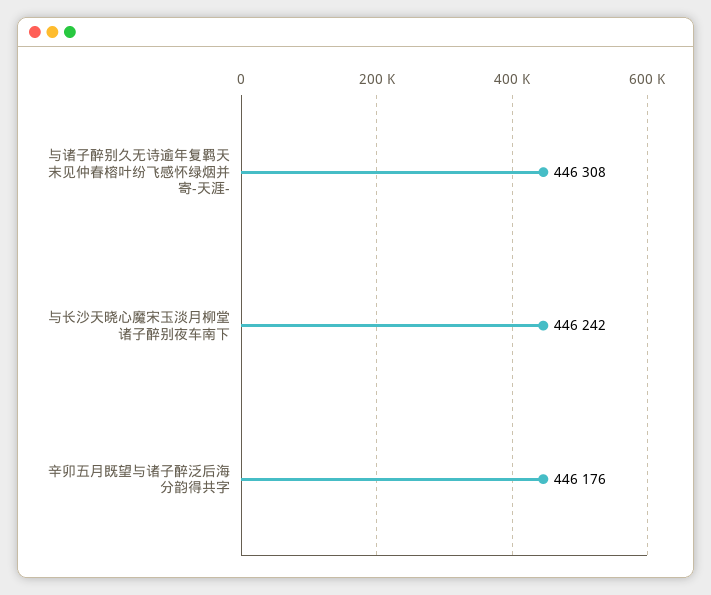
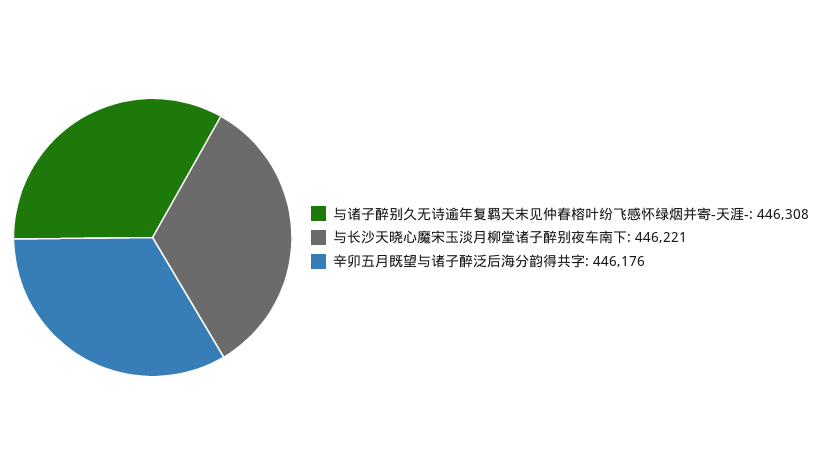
  {
    "与诸子醉别久无诗逾年复羁天末见仲春榕叶纷飞感怀绿烟并寄-天涯-": 446308,
-   "与长沙天晓心魔宋玉淡月柳堂诸子醉别夜车南下": 446242,
+   "与长沙天晓心魔宋玉淡月柳堂诸子醉别夜车南下": 446221,
    "辛卯五月既望与诸子醉泛后海分韵得共字": 446176
  }

